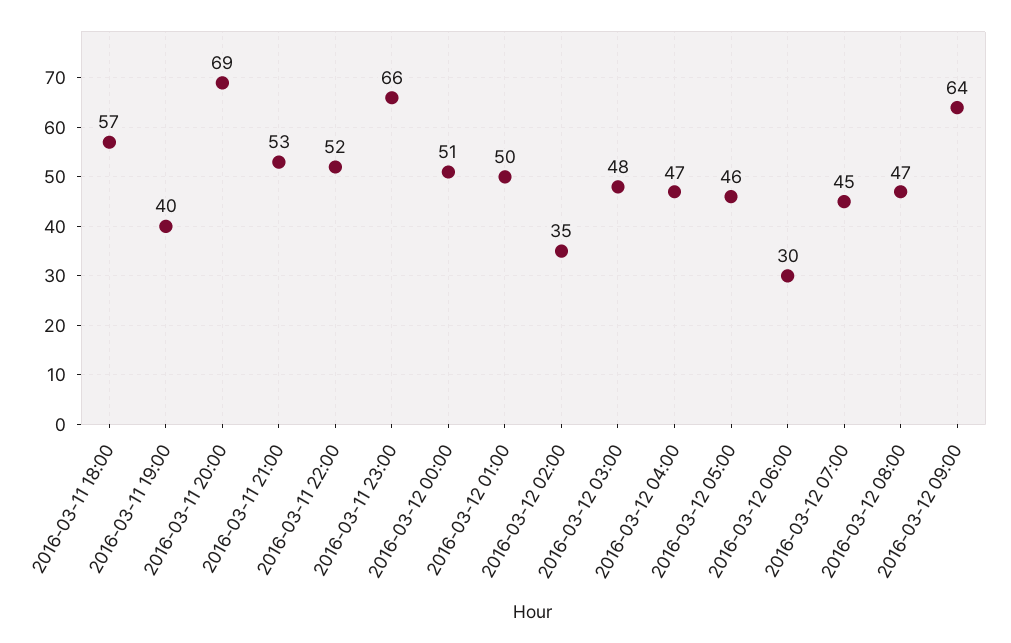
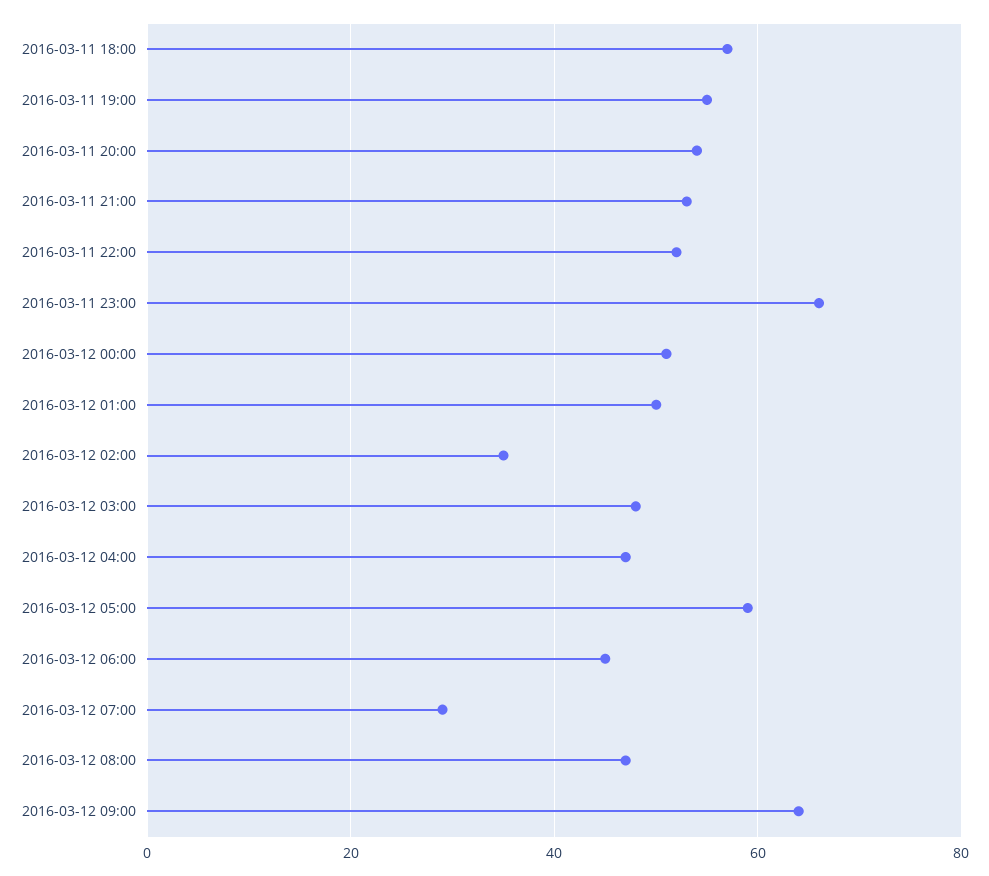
  {
    "2016-03-11 18:00": 57,
-   "2016-03-11 19:00": 40,
+   "2016-03-11 19:00": 55,
-   "2016-03-11 20:00": 69,
+   "2016-03-11 20:00": 55,
    "2016-03-11 21:00": 53,
    "2016-03-11 22:00": 52,
    "2016-03-11 23:00": 66,
    "2016-03-12 00:00": 51,
    "2016-03-12 01:00": 50,
    "2016-03-12 02:00": 35,
    "2016-03-12 03:00": 48,
    "2016-03-12 04:00": 47,
-   "2016-03-12 05:00": 46,
+   "2016-03-12 05:00": 60,
-   "2016-03-12 06:00": 30,
+   "2016-03-12 06:00": 45,
-   "2016-03-12 07:00": 45,
+   "2016-03-12 07:00": 30,
    "2016-03-12 08:00": 47,
    "2016-03-12 09:00": 64
  }

